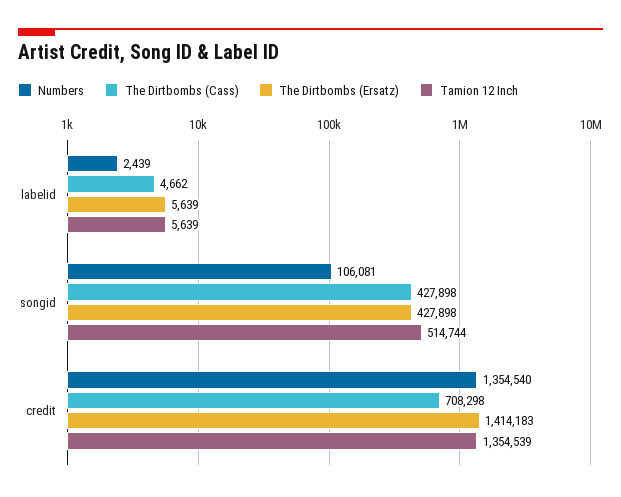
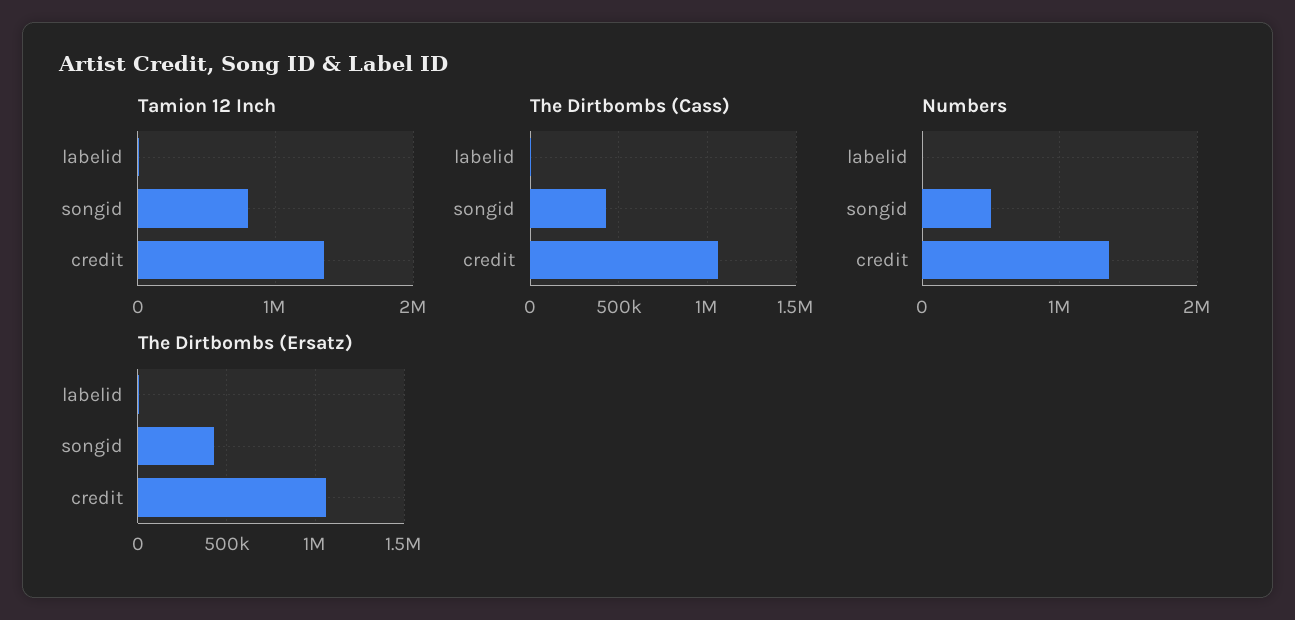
  {
    "Numbers": {
      "labelid": 2439,
-     "songid": 106081,
+     "songid": 500000,
      "credit": 1354540
    },
    "The Dirtbombs (Cass)": {
      "labelid": 4662,
      "songid": 427898,
-     "credit": 708298
+     "credit": 1050000
    },
    "The Dirtbombs (Ersatz)": {
      "labelid": 5639,
      "songid": 427898,
-     "credit": 1414183
+     "credit": 1050000
    },
    "Tamion 12 Inch": {
      "labelid": 5639,
-     "songid": 514744,
+     "songid": 800000,
      "credit": 1354539
    }
  }

